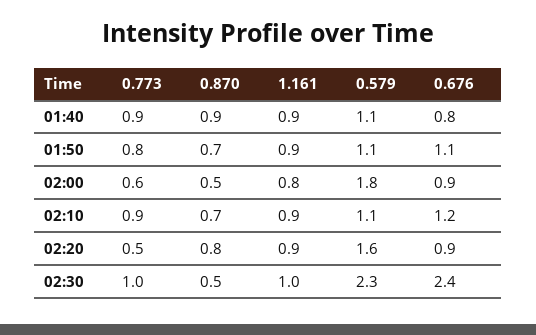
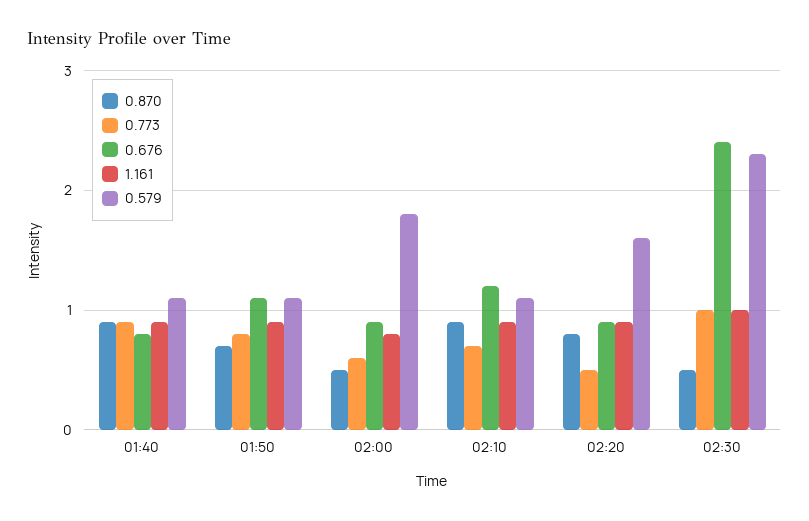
  {
    "0.773": {
      "01:40": 0.9,
      "01:50": 0.8,
      "02:00": 0.6,
-     "02:10": 0.9,
+     "02:10": 0.7,
      "02:20": 0.5,
      "02:30": 1
    },
    "0.870": {
      "01:40": 0.9,
      "01:50": 0.7,
      "02:00": 0.5,
-     "02:10": 0.7,
+     "02:10": 0.9,
      "02:20": 0.8,
      "02:30": 0.5
    },
    "1.161": {
      "01:40": 0.9,
      "01:50": 0.9,
      "02:00": 0.8,
      "02:10": 0.9,
      "02:20": 0.9,
      "02:30": 1
    },
    "0.579": {
      "01:40": 1.1,
      "01:50": 1.1,
      "02:00": 1.8,
      "02:10": 1.1,
      "02:20": 1.6,
      "02:30": 2.3
    },
    "0.676": {
      "01:40": 0.8,
      "01:50": 1.1,
      "02:00": 0.9,
      "02:10": 1.2,
      "02:20": 0.9,
      "02:30": 2.4
    }
  }

